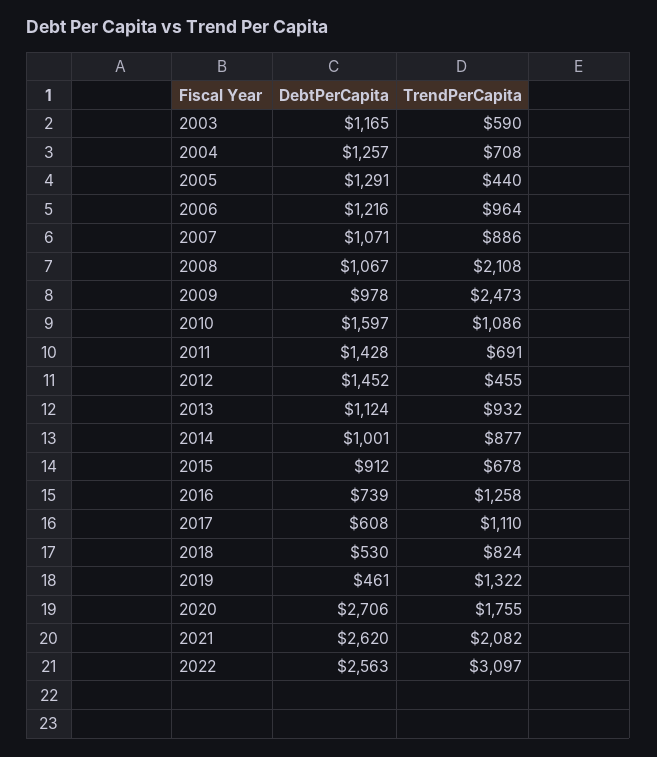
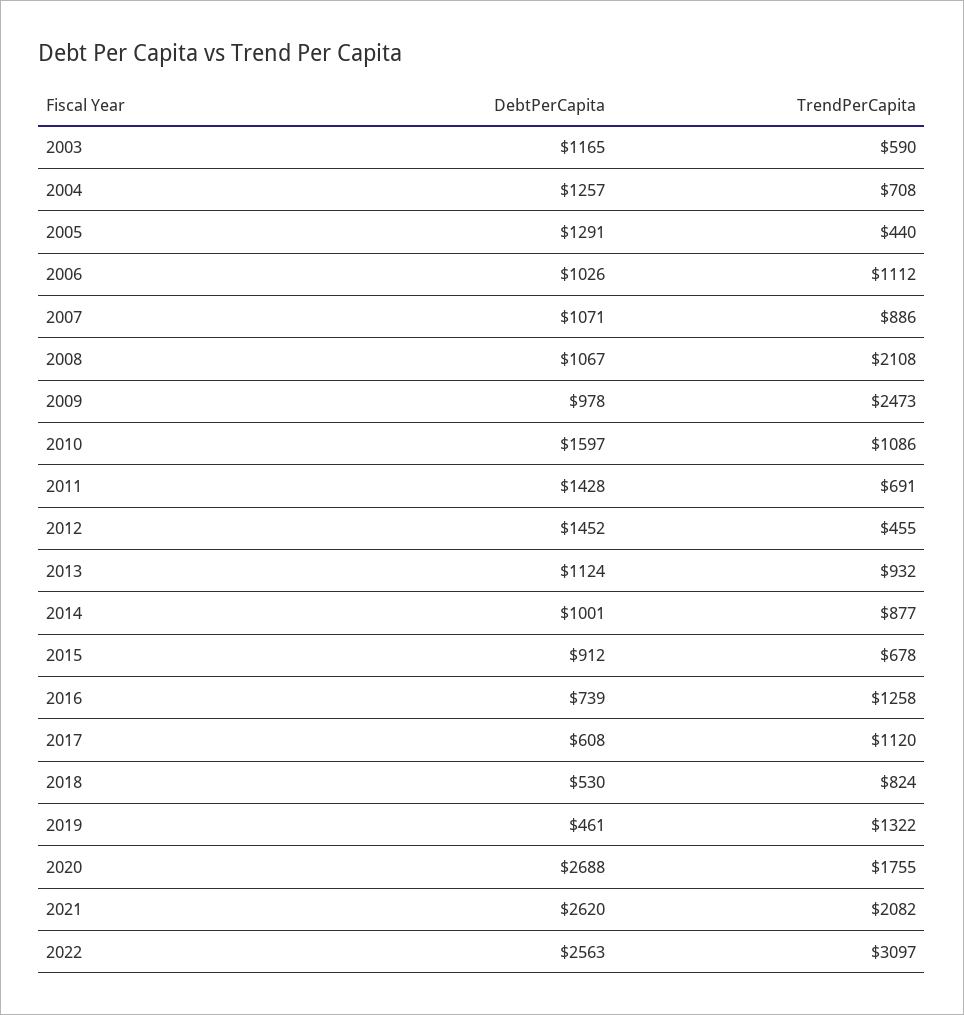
  {
    "DebtPerCapita": {
      "2003": 1165,
      "2004": 1257,
      "2005": 1291,
-     "2006": 1216,
+     "2006": 1026,
      "2007": 1071,
      "2008": 1067,
      "2009": 978,
      "2010": 1597,
      "2011": 1428,
      "2012": 1452,
      "2013": 1124,
      "2014": 1001,
      "2015": 912,
      "2016": 739,
      "2017": 608,
      "2018": 530,
      "2019": 461,
-     "2020": 2706,
+     "2020": 2688,
      "2021": 2620,
      "2022": 2563
    },
    "TrendPerCapita": {
      "2003": 590,
      "2004": 708,
      "2005": 440,
-     "2006": 964,
+     "2006": 1112,
      "2007": 886,
      "2008": 2108,
      "2009": 2473,
      "2010": 1086,
      "2011": 691,
      "2012": 455,
      "2013": 932,
      "2014": 877,
      "2015": 678,
      "2016": 1258,
-     "2017": 1110,
+     "2017": 1120,
      "2018": 824,
      "2019": 1322,
      "2020": 1755,
      "2021": 2082,
      "2022": 3097
    }
  }

